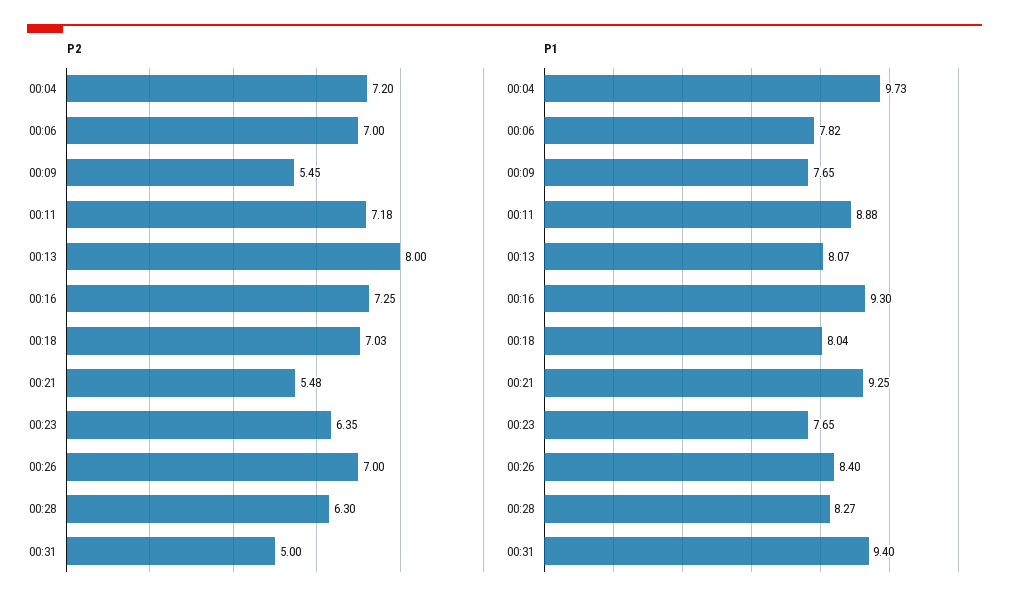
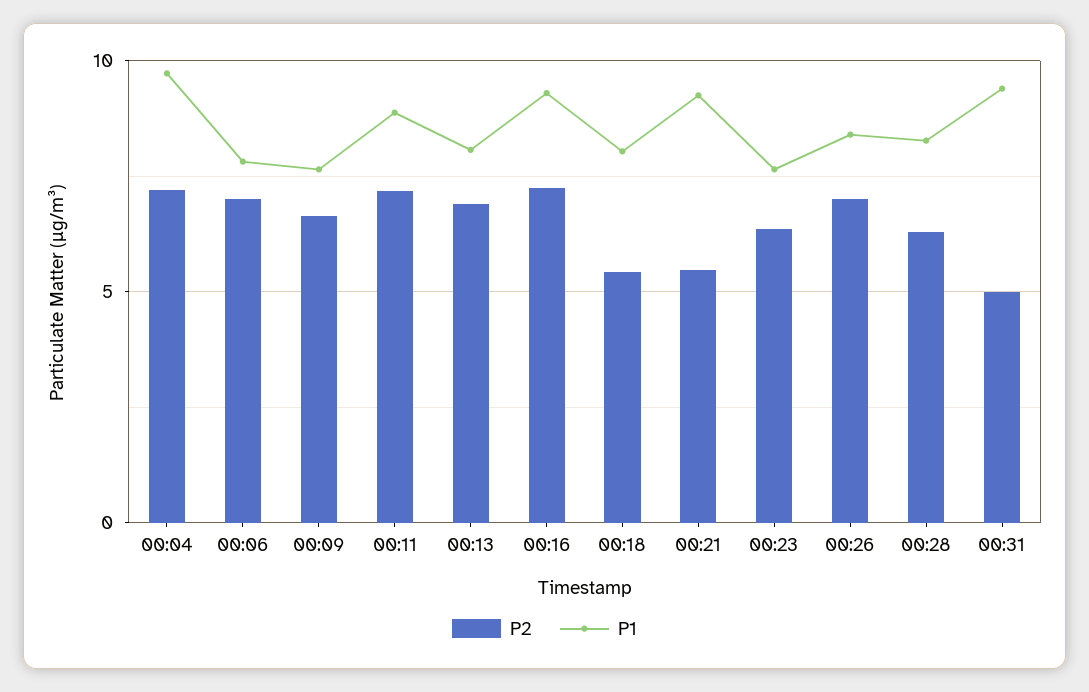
  {
    "P2": {
      "00:04": 7.2,
      "00:06": 7,
-     "00:09": 5.45,
+     "00:09": 6.5,
      "00:11": 7.18,
-     "00:13": 8,
+     "00:13": 7,
      "00:16": 7.25,
-     "00:18": 7.03,
+     "00:18": 5.5,
      "00:21": 5.48,
      "00:23": 6.35,
      "00:26": 7,
      "00:28": 6.3,
      "00:31": 5
    },
    "P1": {
      "00:04": 9.73,
      "00:06": 7.82,
      "00:09": 7.65,
      "00:11": 8.88,
      "00:13": 8.07,
      "00:16": 9.3,
      "00:18": 8.04,
      "00:21": 9.25,
      "00:23": 7.65,
      "00:26": 8.4,
      "00:28": 8.27,
      "00:31": 9.4
    }
  }

